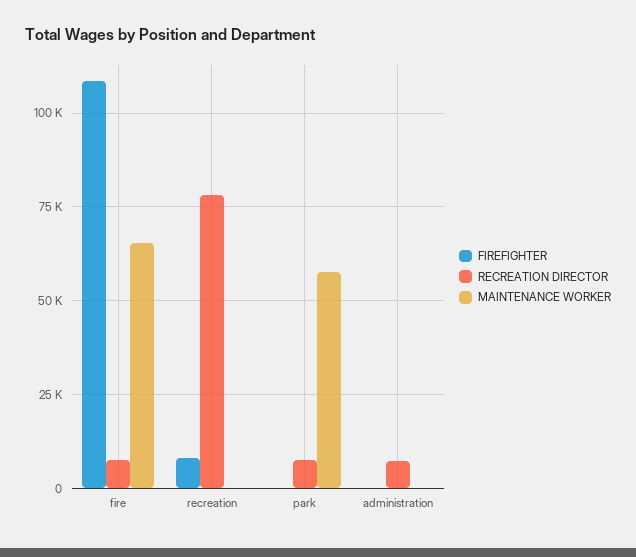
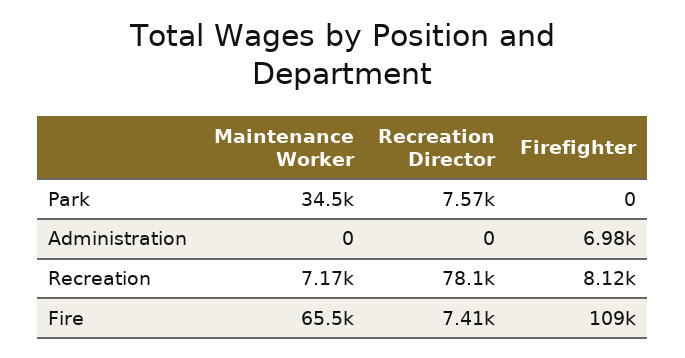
  {
    "FIREFIGHTER": {
      "fire": 109000,
      "recreation": 8120,
      "park": 0,
-     "administration": 0
+     "administration": 6980
    },
    "RECREATION DIRECTOR": {
      "fire": 7410,
      "recreation": 78100,
      "park": 7570,
-     "administration": 7500
+     "administration": 0
    },
    "MAINTENANCE WORKER": {
      "fire": 65500,
-     "recreation": 0,
+     "recreation": 7170,
-     "park": 57500,
+     "park": 34500,
      "administration": 0
    }
  }

